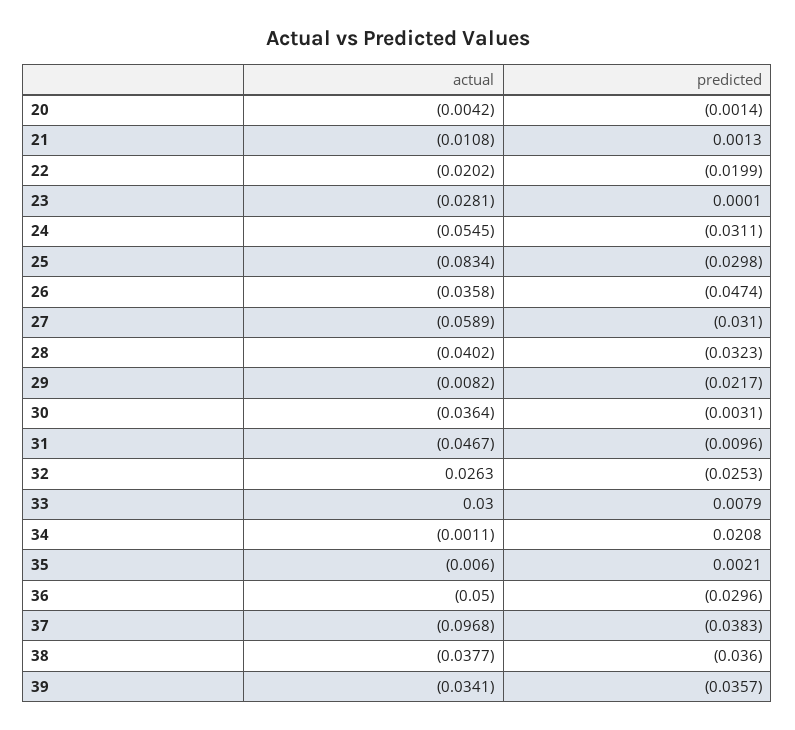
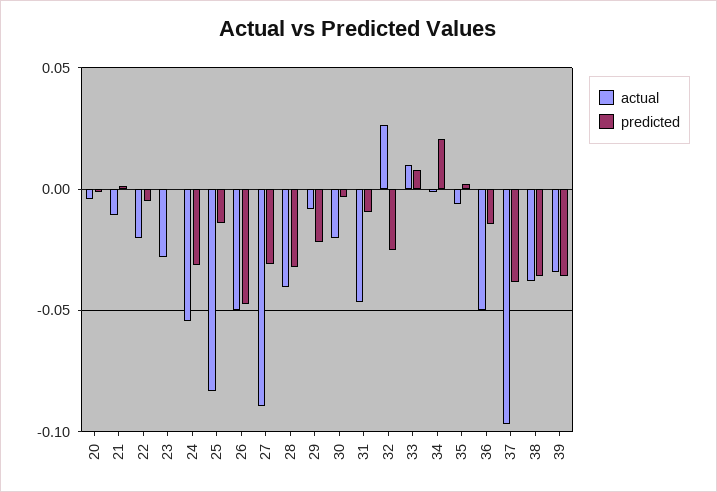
  {
    "actual": {
      "20": -0.0042,
      "21": -0.0108,
      "22": -0.0202,
      "23": -0.0281,
      "24": -0.0545,
      "25": -0.0834,
-     "26": -0.0358,
+     "26": -0.05,
-     "27": -0.0589,
+     "27": -0.09,
      "28": -0.0402,
      "29": -0.0082,
-     "30": -0.0364,
+     "30": -0.02,
      "31": -0.0467,
      "32": 0.0263,
-     "33": 0.03,
+     "33": 0.01,
      "34": -0.0011,
      "35": -0.006,
      "36": -0.05,
      "37": -0.0968,
      "38": -0.0377,
      "39": -0.0341
    },
    "predicted": {
      "20": -0.0014,
      "21": 0.0013,
-     "22": -0.0199,
+     "22": -0.005,
      "23": 0.0001,
      "24": -0.0311,
-     "25": -0.0298,
+     "25": -0.015,
      "26": -0.0474,
      "27": -0.031,
      "28": -0.0323,
      "29": -0.0217,
      "30": -0.0031,
      "31": -0.0096,
      "32": -0.0253,
      "33": 0.0079,
      "34": 0.0208,
      "35": 0.0021,
-     "36": -0.0296,
+     "36": -0.015,
      "37": -0.0383,
      "38": -0.036,
      "39": -0.0357
    }
  }

